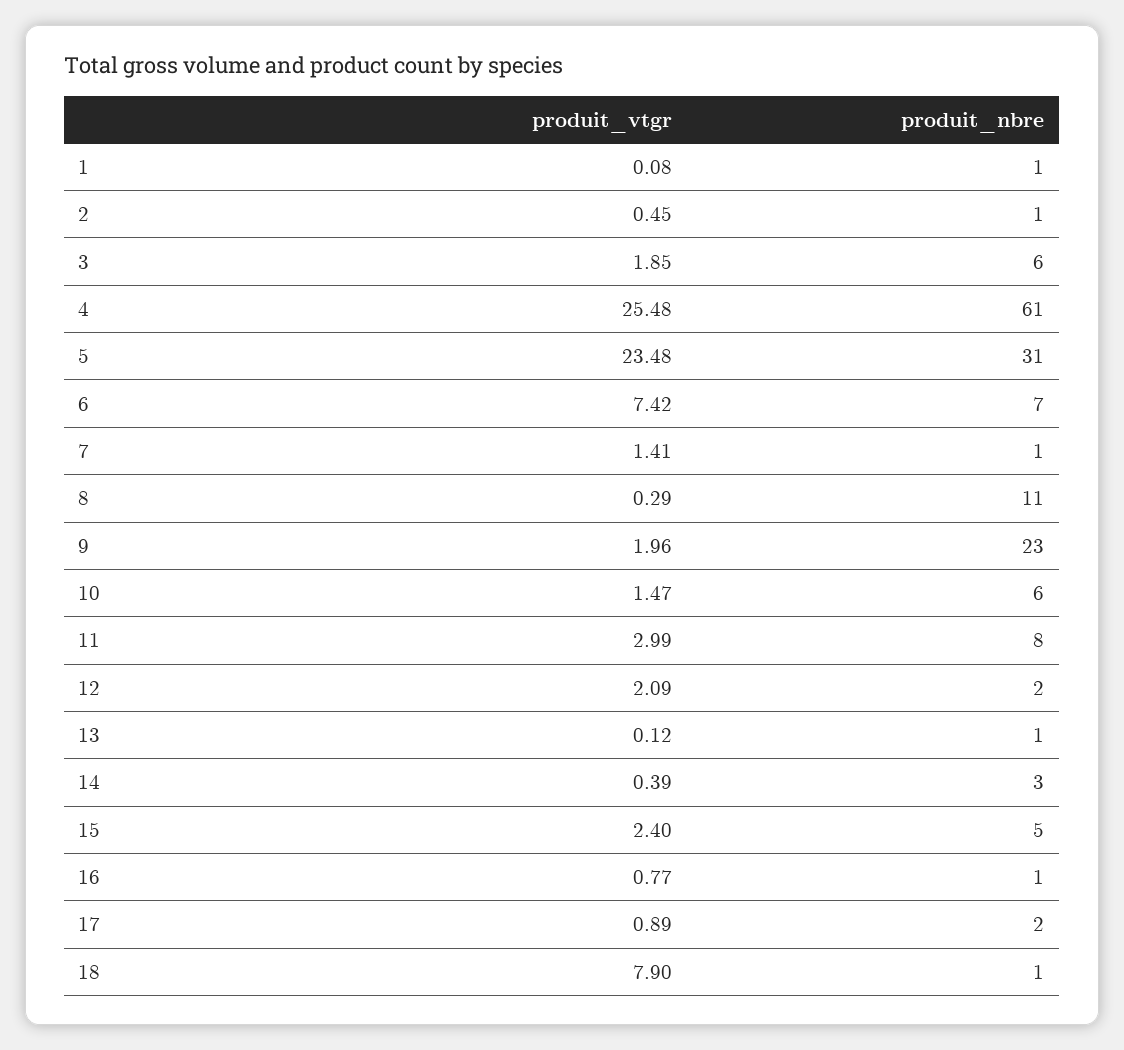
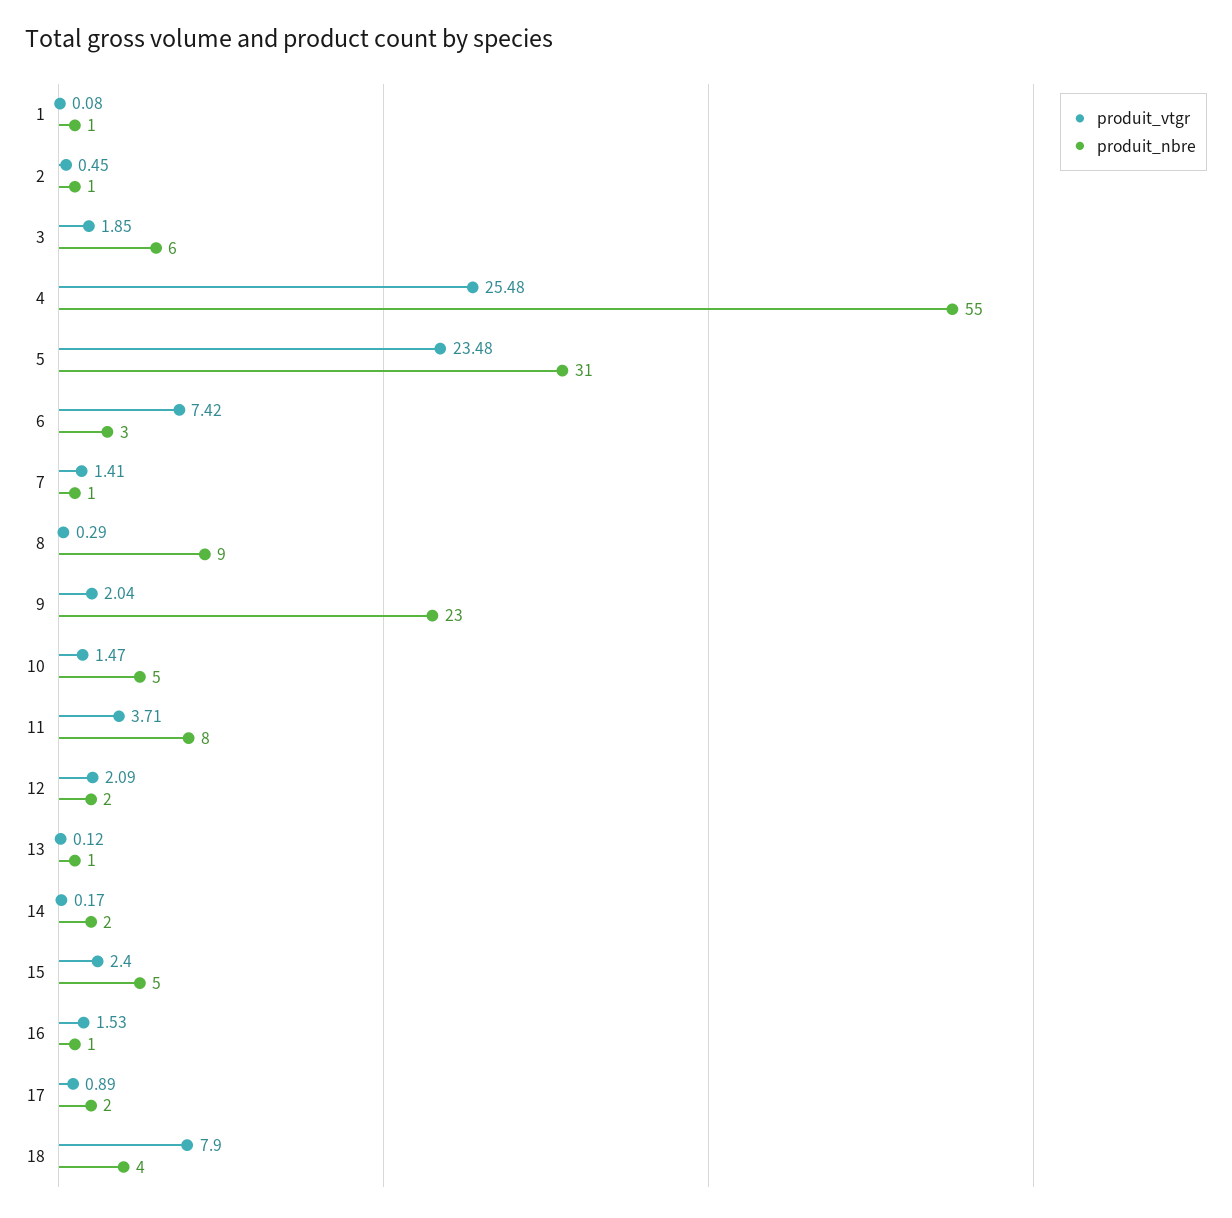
  {
    "produit_vtgr": {
      "1": 0.08,
      "2": 0.45,
      "3": 1.85,
      "4": 25.48,
      "5": 23.48,
      "6": 7.42,
      "7": 1.41,
      "8": 0.29,
-     "9": 1.96,
+     "9": 2.04,
      "10": 1.47,
-     "11": 2.99,
+     "11": 3.71,
      "12": 2.09,
      "13": 0.12,
-     "14": 0.39,
+     "14": 0.17,
      "15": 2.4,
-     "16": 0.77,
+     "16": 1.53,
      "17": 0.89,
      "18": 7.9
    },
    "produit_nbre": {
      "1": 1,
      "2": 1,
      "3": 6,
-     "4": 61,
+     "4": 55,
      "5": 31,
-     "6": 7,
+     "6": 3,
      "7": 1,
-     "8": 11,
+     "8": 9,
      "9": 23,
-     "10": 6,
+     "10": 5,
      "11": 8,
      "12": 2,
      "13": 1,
-     "14": 3,
+     "14": 2,
      "15": 5,
      "16": 1,
      "17": 2,
-     "18": 1
+     "18": 4
    }
  }

